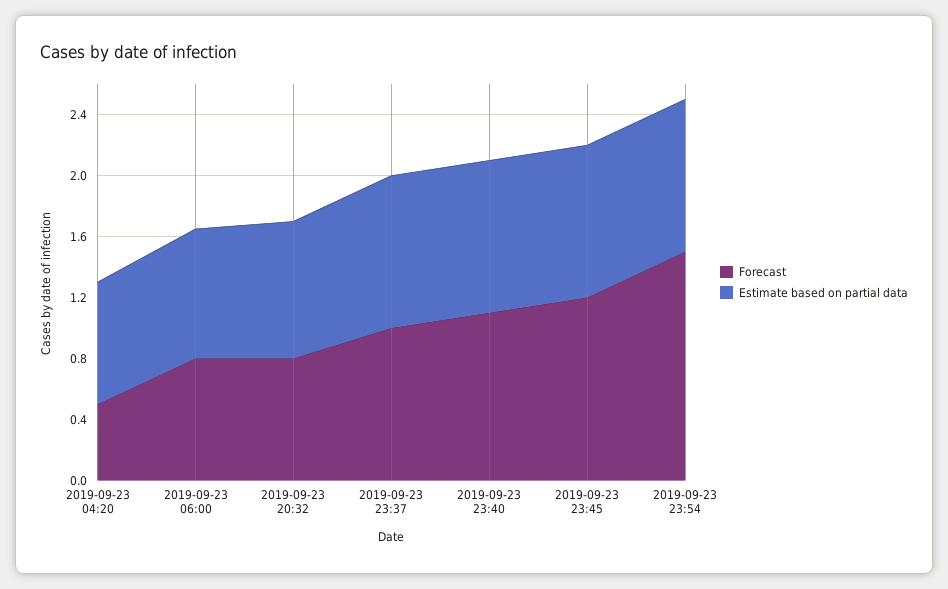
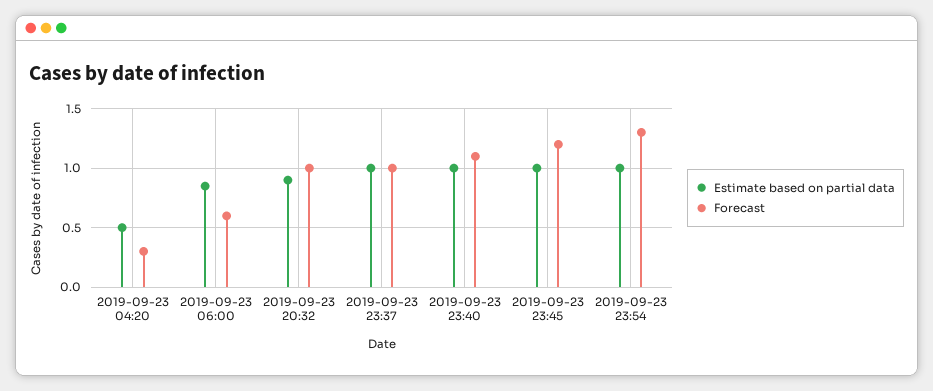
  {
    "Forecast": {
-     "2019-09-23 04:20": 0.5,
+     "2019-09-23 04:20": 0.3,
-     "2019-09-23 06:00": 0.8,
+     "2019-09-23 06:00": 0.6,
-     "2019-09-23 20:32": 0.8,
+     "2019-09-23 20:32": 1,
      "2019-09-23 23:37": 1,
      "2019-09-23 23:40": 1.1,
      "2019-09-23 23:45": 1.2,
-     "2019-09-23 23:54": 1.5
+     "2019-09-23 23:54": 1.3
    },
    "Estimate based on partial data": {
-     "2019-09-23 04:20": 0.8,
+     "2019-09-23 04:20": 0.5,
      "2019-09-23 06:00": 0.9,
      "2019-09-23 20:32": 0.9,
      "2019-09-23 23:37": 1,
      "2019-09-23 23:40": 1,
      "2019-09-23 23:45": 1,
      "2019-09-23 23:54": 1
    }
  }

